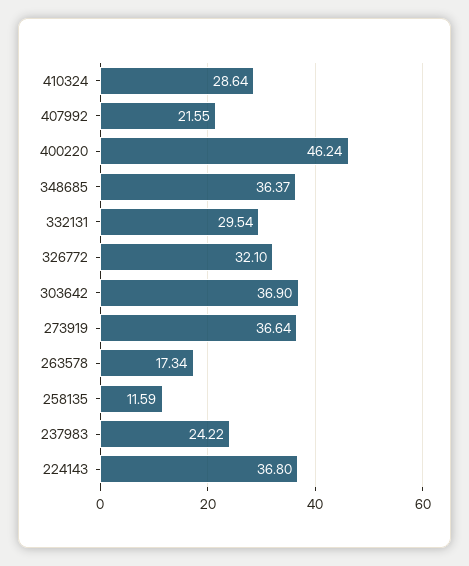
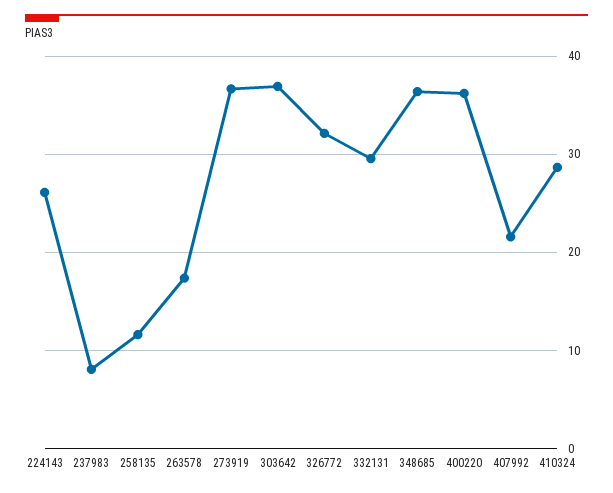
  {
    "410324": 28.64,
    "407992": 21.55,
-   "400220": 46.24,
+   "400220": 36,
    "348685": 36.37,
    "332131": 29.54,
    "326772": 32.1,
    "303642": 36.9,
    "273919": 36.64,
    "263578": 17.34,
    "258135": 11.59,
-   "237983": 24.22,
+   "237983": 8,
-   "224143": 36.8
+   "224143": 26
  }

